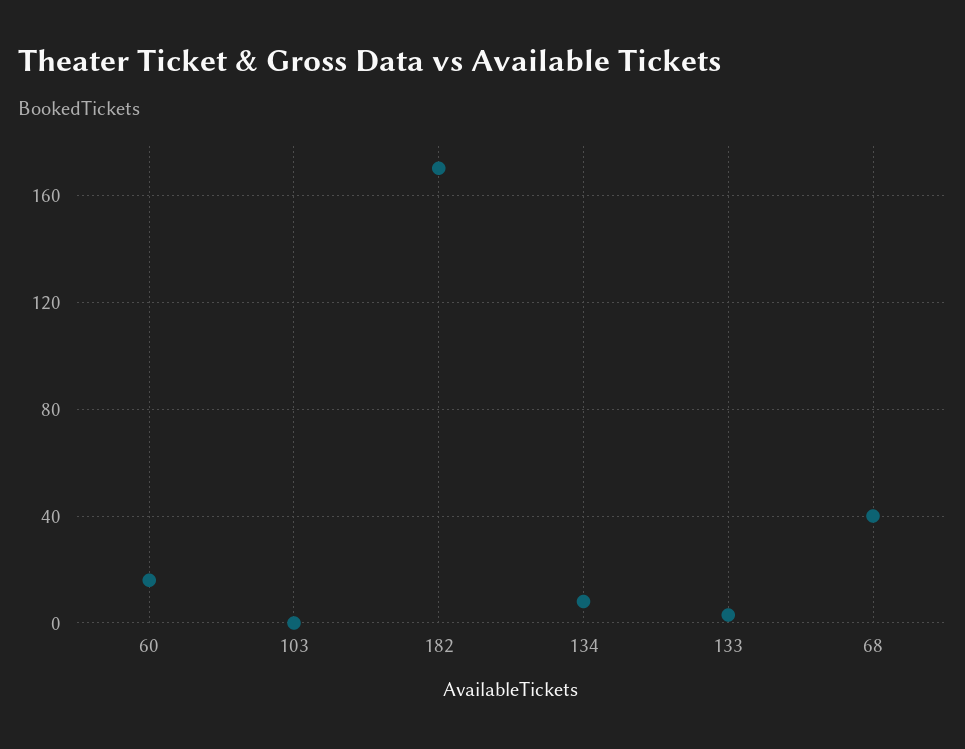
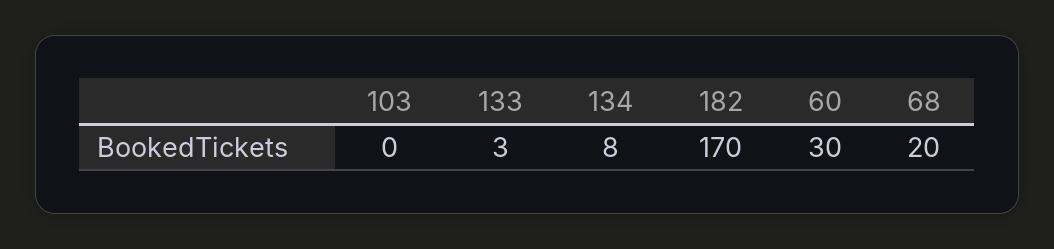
  {
-   "60": 15,
+   "60": 30,
    "103": 0,
    "182": 170,
    "134": 8,
    "133": 3,
-   "68": 40
+   "68": 20
  }

